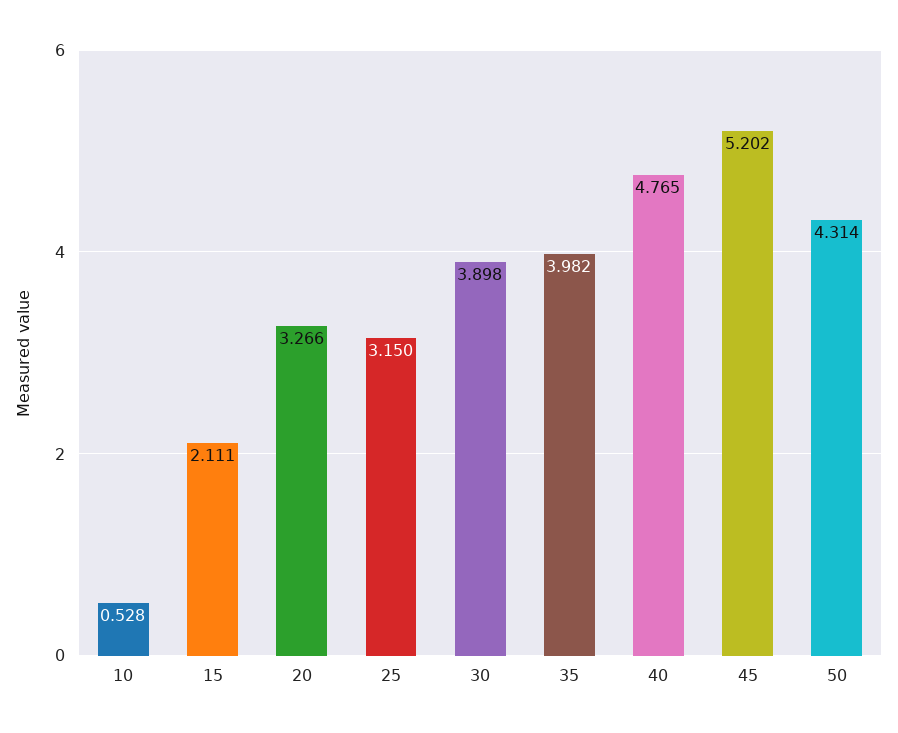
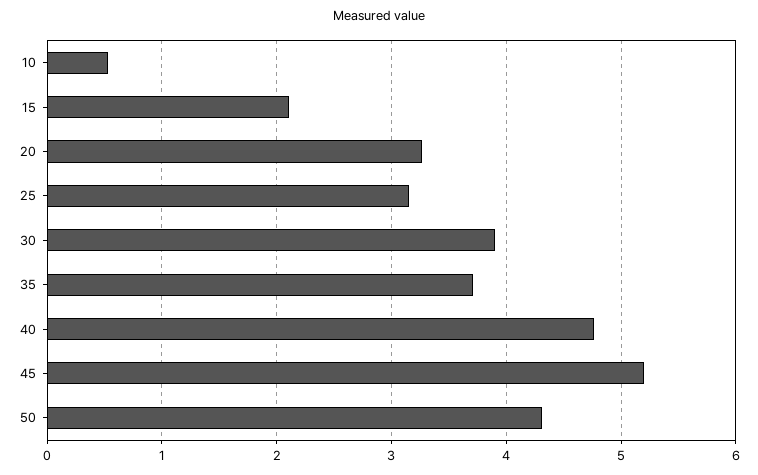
  {
    "10": 0.528,
    "15": 2.111,
    "20": 3.266,
    "25": 3.15,
    "30": 3.898,
-   "35": 3.982,
+   "35": 3.7,
    "40": 4.765,
    "45": 5.202,
    "50": 4.314
  }

